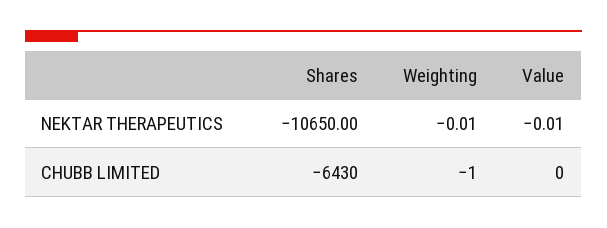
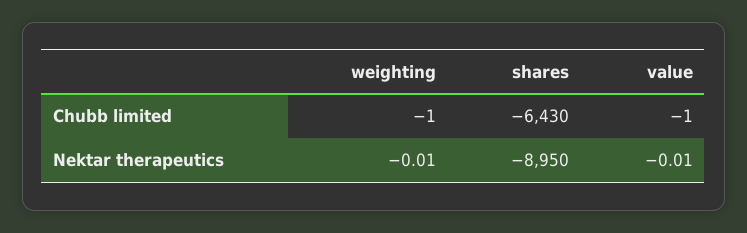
  {
    "Shares": {
-     "NEKTAR THERAPEUTICS": -10650,
+     "NEKTAR THERAPEUTICS": -8950,
      "CHUBB LIMITED": -6430
    },
    "Weighting": {
      "NEKTAR THERAPEUTICS": -0.01,
      "CHUBB LIMITED": -1
    },
    "Value": {
      "NEKTAR THERAPEUTICS": -0.01,
-     "CHUBB LIMITED": 0
+     "CHUBB LIMITED": -1
    }
  }

